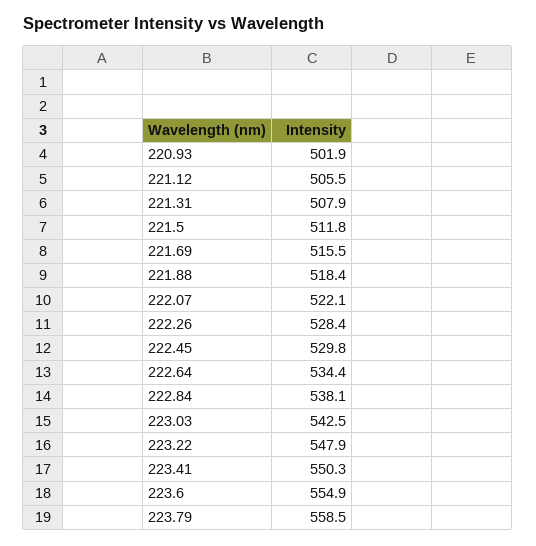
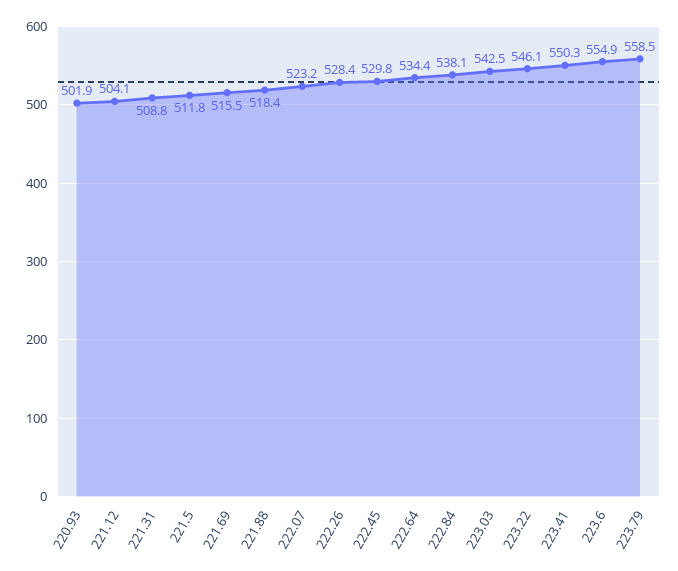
  {
    "220.93": 501.9,
-   "221.12": 505.5,
+   "221.12": 504.1,
-   "221.31": 507.9,
+   "221.31": 508.8,
    "221.5": 511.8,
    "221.69": 515.5,
    "221.88": 518.4,
-   "222.07": 522.1,
+   "222.07": 523.2,
    "222.26": 528.4,
    "222.45": 529.8,
    "222.64": 534.4,
    "222.84": 538.1,
    "223.03": 542.5,
-   "223.22": 547.9,
+   "223.22": 546.1,
    "223.41": 550.3,
    "223.6": 554.9,
    "223.79": 558.5
  }

